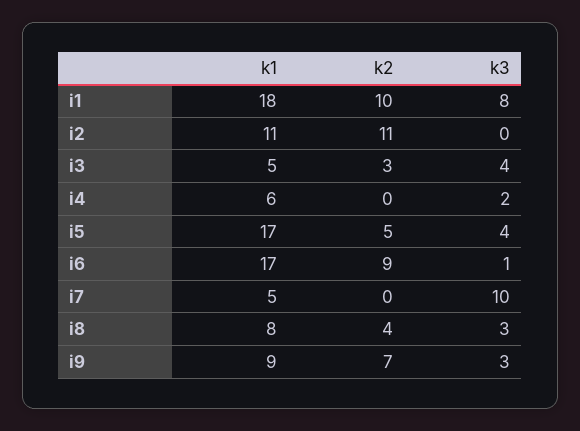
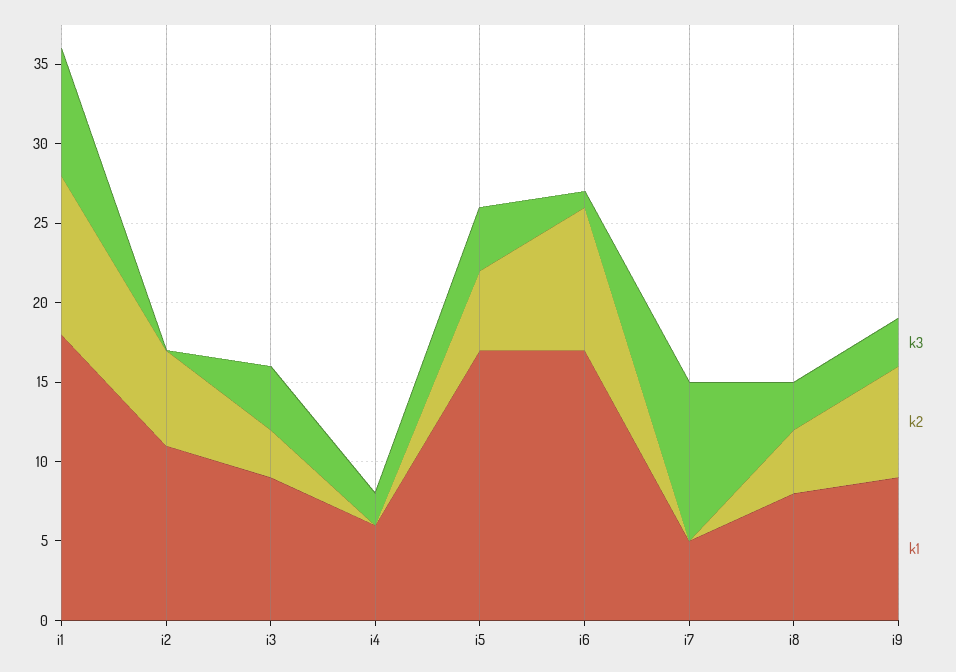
  {
    "k1": {
      "i1": 18,
      "i2": 11,
-     "i3": 5,
+     "i3": 9,
      "i4": 6,
      "i5": 17,
      "i6": 17,
      "i7": 5,
      "i8": 8,
      "i9": 9
    },
    "k2": {
      "i1": 10,
-     "i2": 11,
+     "i2": 6,
      "i3": 3,
      "i4": 0,
      "i5": 5,
      "i6": 9,
      "i7": 0,
      "i8": 4,
      "i9": 7
    },
    "k3": {
      "i1": 8,
      "i2": 0,
      "i3": 4,
      "i4": 2,
      "i5": 4,
      "i6": 1,
      "i7": 10,
      "i8": 3,
      "i9": 3
    }
  }

